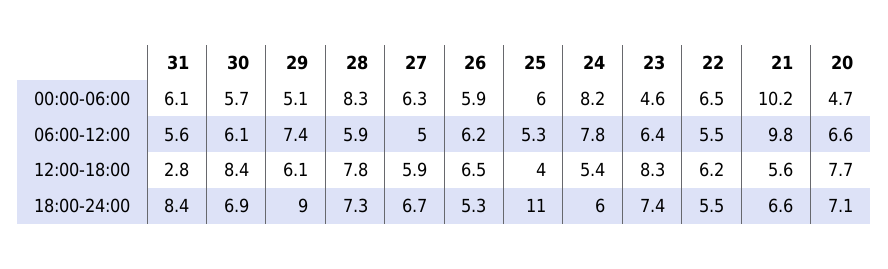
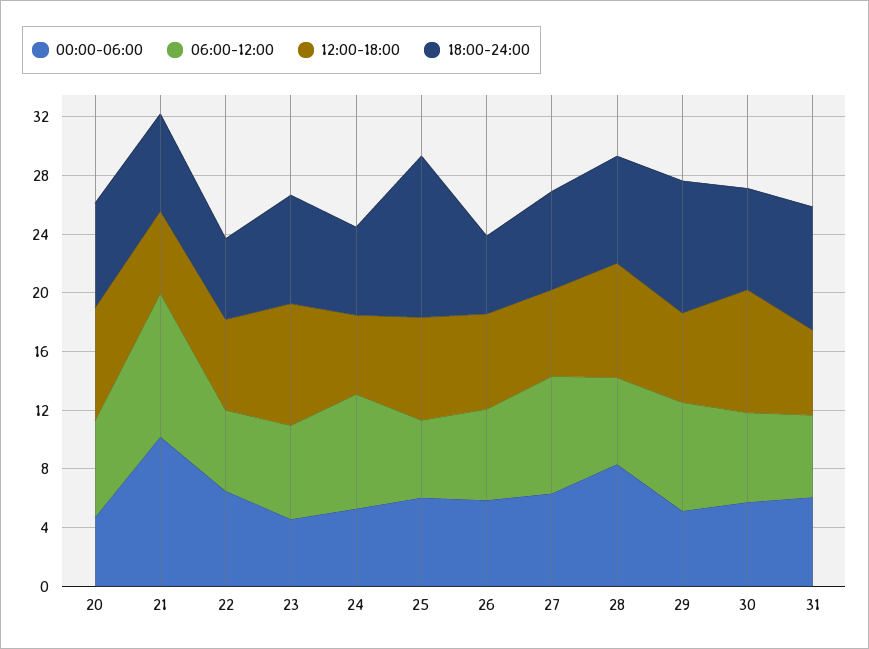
  {
    "00:00-06:00": {
      "31": 6.1,
      "30": 5.7,
      "29": 5.1,
      "28": 8.3,
      "27": 6.3,
      "26": 5.9,
      "25": 6,
-     "24": 8.2,
+     "24": 5,
      "23": 4.6,
      "22": 6.5,
      "21": 10.2,
      "20": 4.7
    },
    "06:00-12:00": {
      "31": 5.6,
      "30": 6.1,
      "29": 7.4,
      "28": 5.9,
-     "27": 5,
+     "27": 8,
      "26": 6.2,
      "25": 5.3,
      "24": 7.8,
      "23": 6.4,
      "22": 5.5,
      "21": 9.8,
      "20": 6.6
    },
    "12:00-18:00": {
-     "31": 2.8,
+     "31": 6,
      "30": 8.4,
      "29": 6.1,
      "28": 7.8,
      "27": 5.9,
      "26": 6.5,
-     "25": 4,
+     "25": 7,
      "24": 5.4,
      "23": 8.3,
      "22": 6.2,
      "21": 5.6,
      "20": 7.7
    },
    "18:00-24:00": {
      "31": 8.4,
      "30": 6.9,
      "29": 9,
      "28": 7.3,
      "27": 6.7,
      "26": 5.3,
      "25": 11,
      "24": 6,
      "23": 7.4,
      "22": 5.5,
      "21": 6.6,
      "20": 7.1
    }
  }

